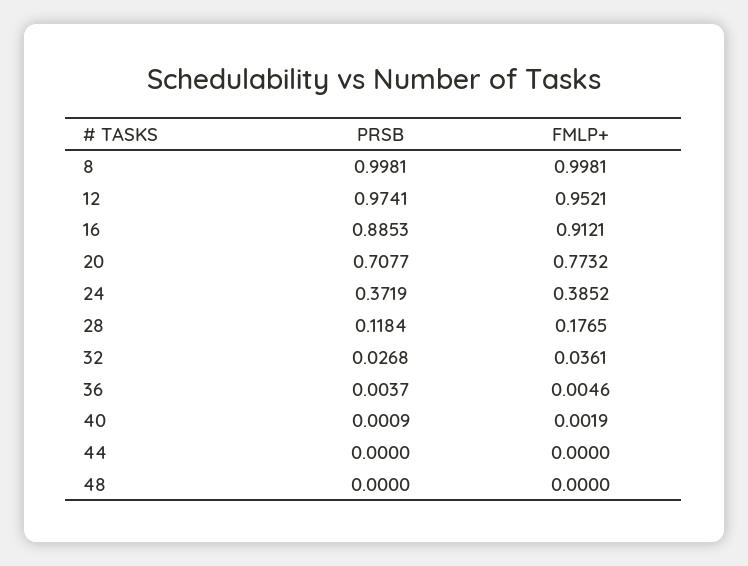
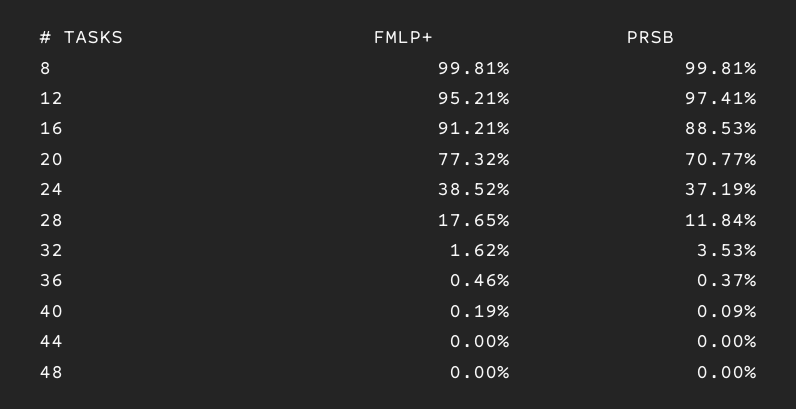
  {
    "PRSB": {
      "8": 0.9981,
      "12": 0.9741,
      "16": 0.8853,
      "20": 0.7077,
      "24": 0.3719,
      "28": 0.1184,
-     "32": 0.0268,
+     "32": 0.0353,
      "36": 0.0037,
      "40": 0.0009,
      "44": 0,
      "48": 0
    },
    "FMLP+": {
      "8": 0.9981,
      "12": 0.9521,
      "16": 0.9121,
      "20": 0.7732,
      "24": 0.3852,
      "28": 0.1765,
-     "32": 0.0361,
+     "32": 0.0162,
      "36": 0.0046,
      "40": 0.0019,
      "44": 0,
      "48": 0
    }
  }

